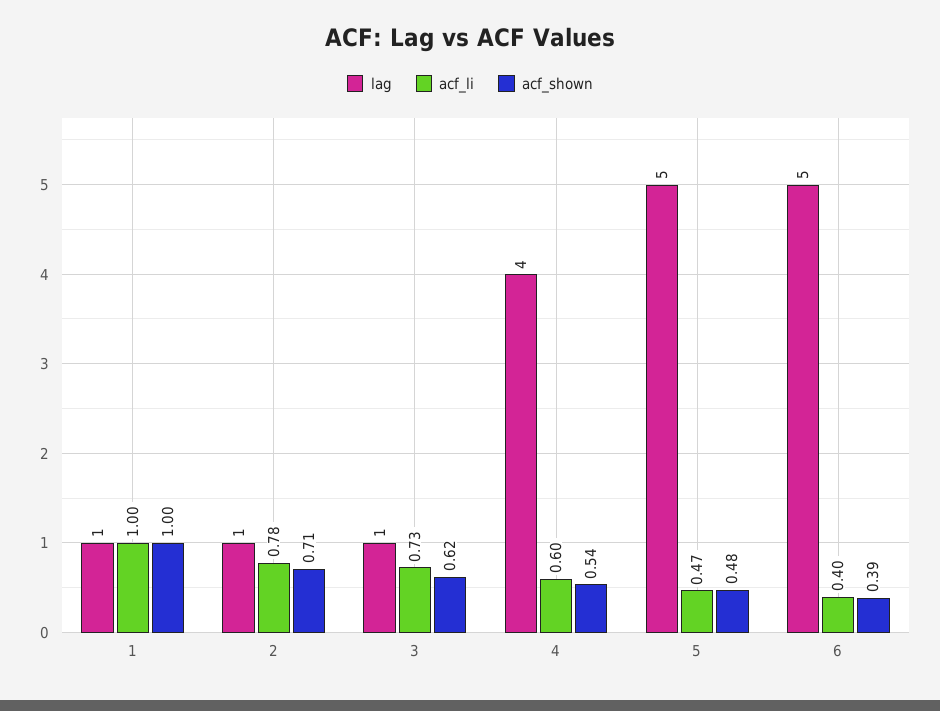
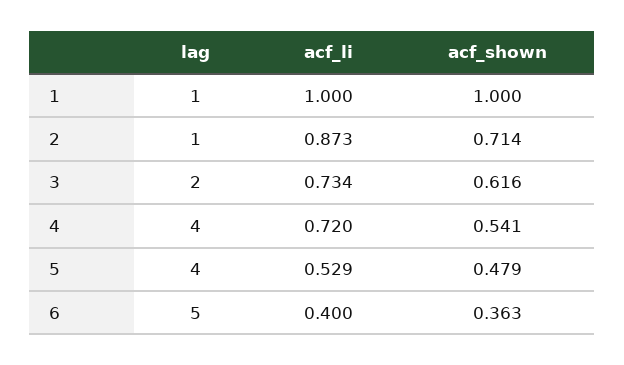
  {
    "lag": {
      "1": 1,
      "2": 1,
-     "3": 1,
+     "3": 2,
      "4": 4,
-     "5": 5,
+     "5": 4,
      "6": 5
    },
    "acf_li": {
      "1": 1,
-     "2": 0.78,
+     "2": 0.873,
      "3": 0.734,
-     "4": 0.6,
+     "4": 0.72,
-     "5": 0.47,
+     "5": 0.529,
      "6": 0.4
    },
    "acf_shown": {
      "1": 1,
      "2": 0.714,
      "3": 0.616,
      "4": 0.541,
      "5": 0.479,
-     "6": 0.39
+     "6": 0.363
    }
  }

